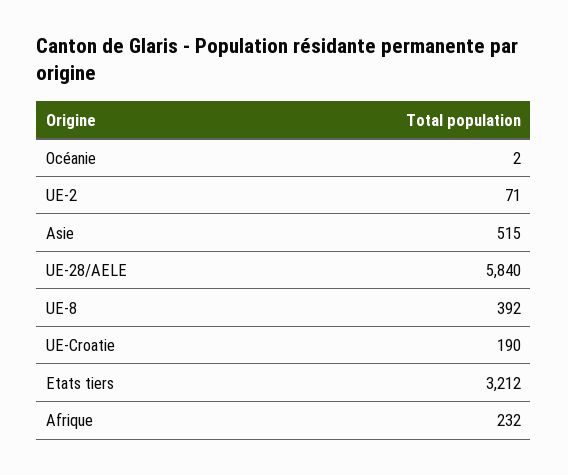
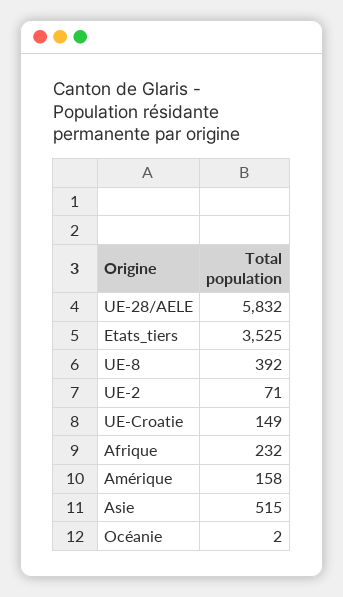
  {
    "Océanie": 2,
    "UE-2": 71,
    "Asie": 515,
-   "UE-28/AELE": 5840,
+   "UE-28/AELE": 5832,
    "UE-8": 392,
-   "UE-Croatie": 190,
+   "UE-Croatie": 149,
-   "Etats tiers": 3212,
+   "Etats tiers": 3525,
-   "Afrique": 232
+   "Afrique": 232,
+   "Amérique": 158
  }

